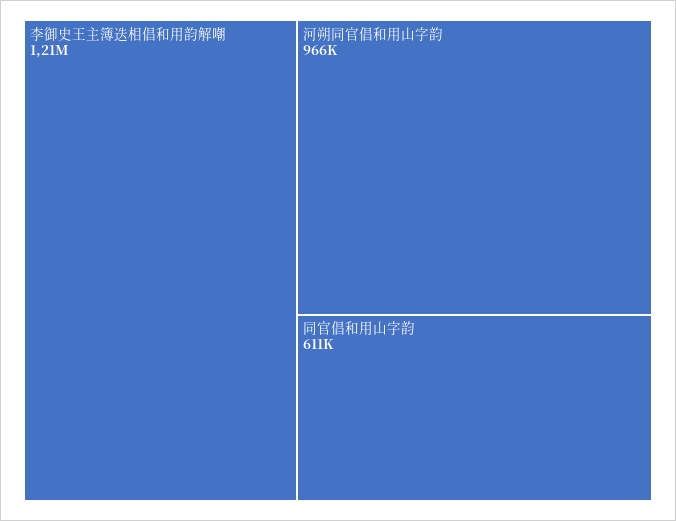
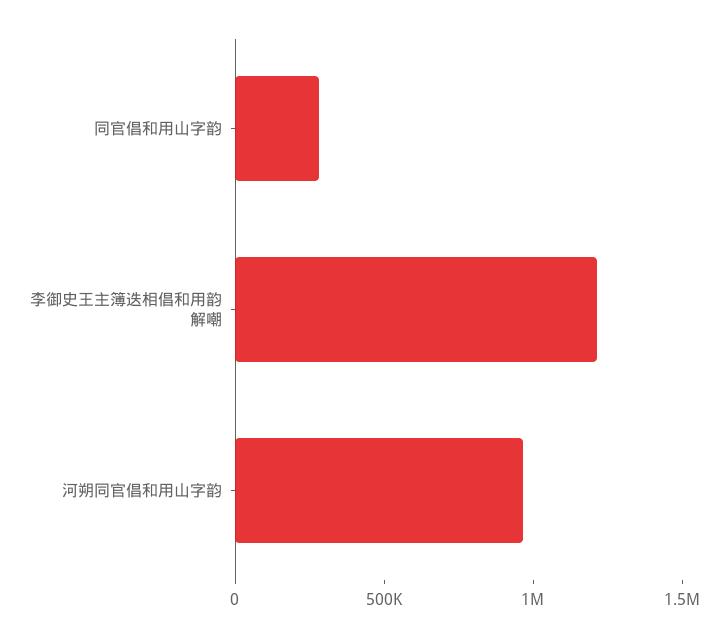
  {
    "李御史王主簿迭相倡和用韵解嘲": 1210000,
    "河朔同官倡和用山字韵": 966000,
-   "同官倡和用山字韵": 611000
+   "同官倡和用山字韵": 300000
  }

